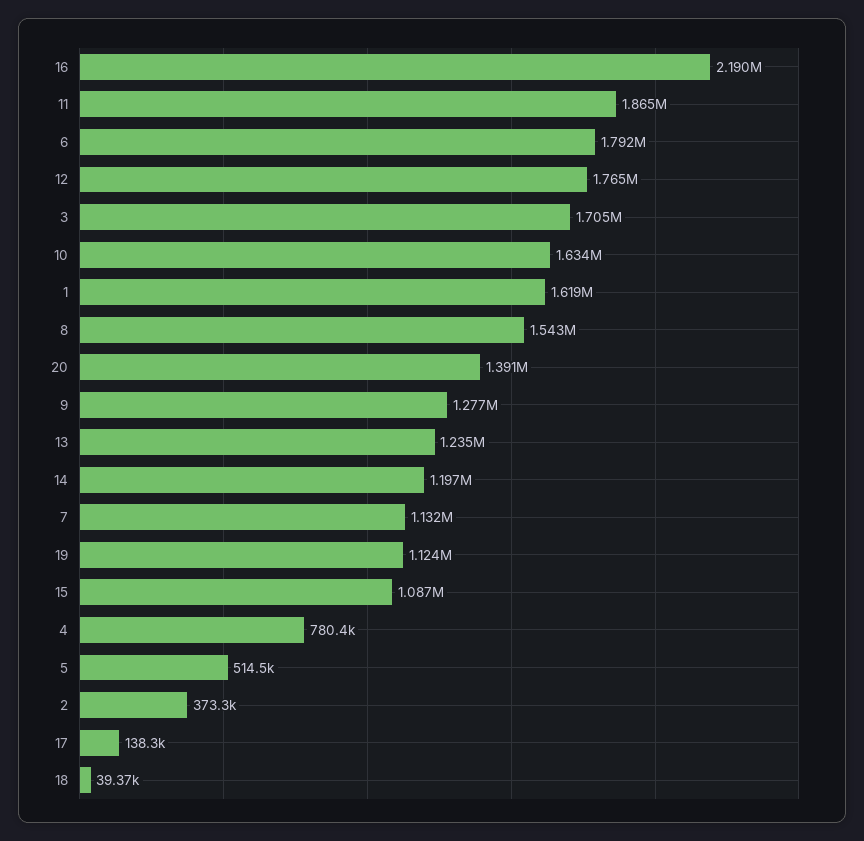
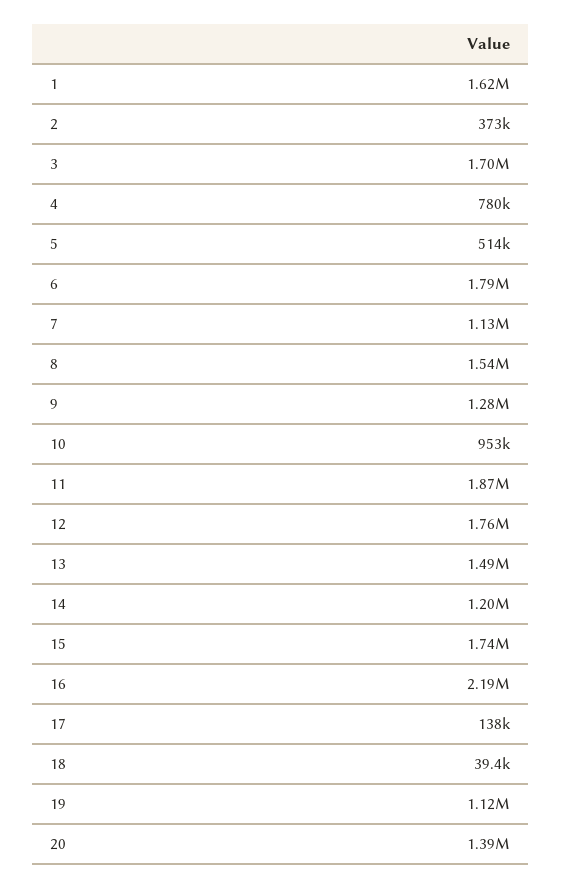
  {
    "16": 2190000,
    "11": 1865000,
    "6": 1792000,
    "12": 1765000,
    "3": 1705000,
-   "10": 1634000,
+   "10": 953000,
    "1": 1619000,
    "8": 1543000,
    "20": 1391000,
    "9": 1277000,
-   "13": 1235000,
+   "13": 1490000,
    "14": 1197000,
    "7": 1132000,
    "19": 1124000,
-   "15": 1087000,
+   "15": 1740000,
    "4": 780400,
    "5": 514500,
    "2": 373300,
    "17": 138300,
    "18": 39370
  }

